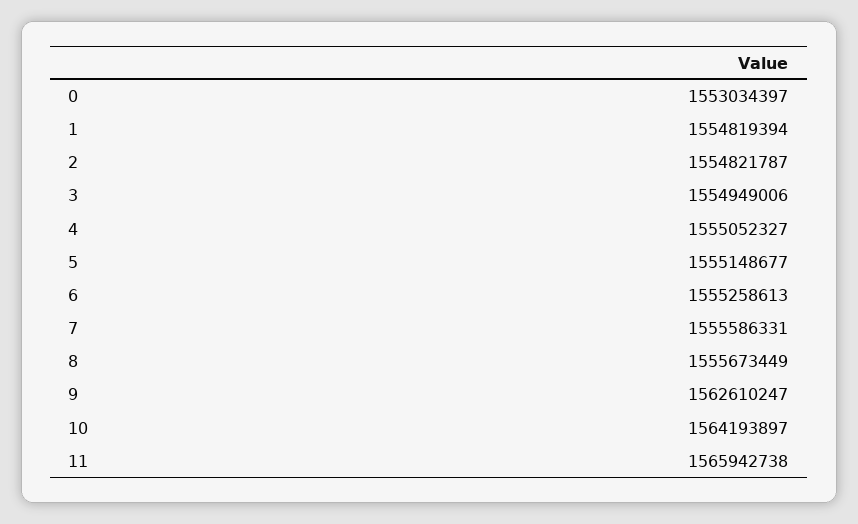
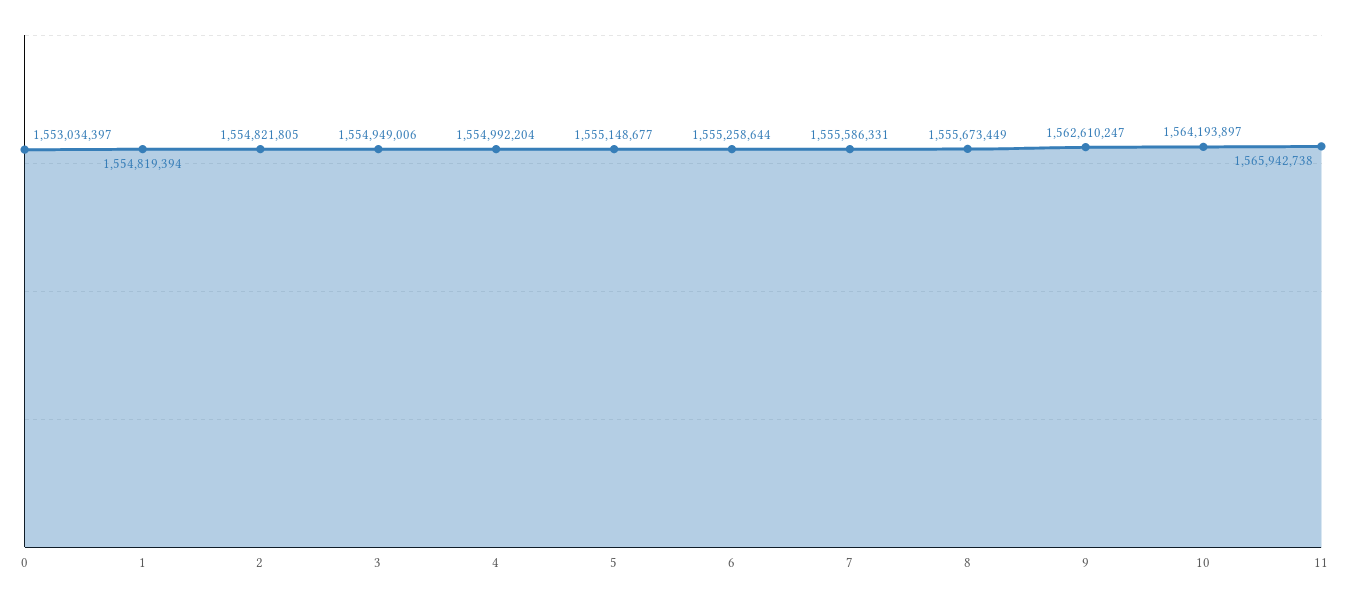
  {
    "0": 1553034397,
    "1": 1554819394,
-   "2": 1554821787,
+   "2": 1554821805,
    "3": 1554949006,
-   "4": 1555052327,
+   "4": 1554992204,
    "5": 1555148677,
-   "6": 1555258613,
+   "6": 1555258644,
    "7": 1555586331,
    "8": 1555673449,
    "9": 1562610247,
    "10": 1564193897,
    "11": 1565942738
  }

